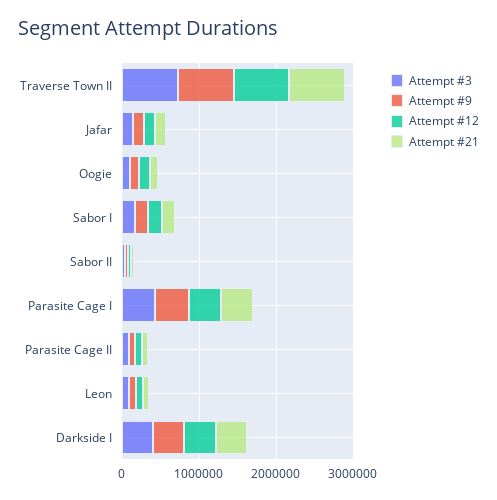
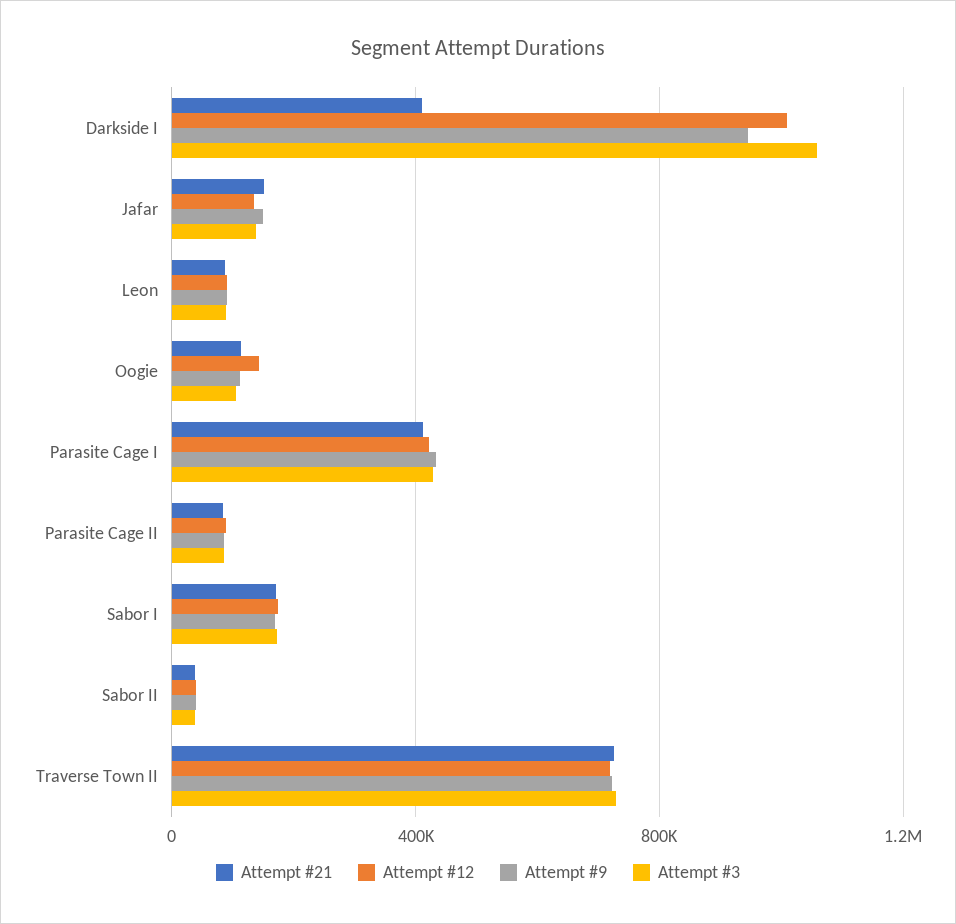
  {
    "Attempt #3": {
      "Traverse Town II": 750000,
      "Jafar": 150000,
      "Oogie": 100000,
      "Sabor I": 150000,
      "Sabor II": 50000,
      "Parasite Cage I": 450000,
      "Parasite Cage II": 100000,
      "Leon": 100000,
-     "Darkside I": 400000
+     "Darkside I": 1050000
    },
    "Attempt #9": {
      "Traverse Town II": 700000,
      "Jafar": 150000,
      "Oogie": 100000,
      "Sabor I": 150000,
      "Sabor II": 50000,
      "Parasite Cage I": 450000,
      "Parasite Cage II": 100000,
      "Leon": 100000,
-     "Darkside I": 400000
+     "Darkside I": 950000
    },
    "Attempt #12": {
      "Traverse Town II": 700000,
      "Jafar": 150000,
      "Oogie": 150000,
      "Sabor I": 150000,
      "Sabor II": 50000,
      "Parasite Cage I": 400000,
      "Parasite Cage II": 100000,
      "Leon": 100000,
-     "Darkside I": 400000
+     "Darkside I": 1000000
    },
    "Attempt #21": {
      "Traverse Town II": 750000,
      "Jafar": 150000,
      "Oogie": 100000,
      "Sabor I": 150000,
      "Sabor II": 50000,
      "Parasite Cage I": 400000,
      "Parasite Cage II": 100000,
      "Leon": 100000,
      "Darkside I": 400000
    }
  }

